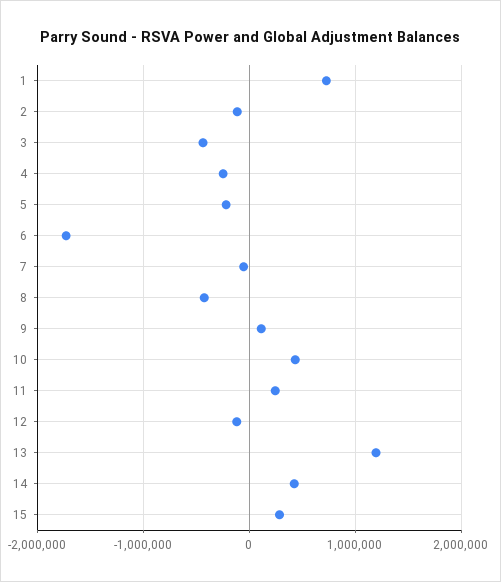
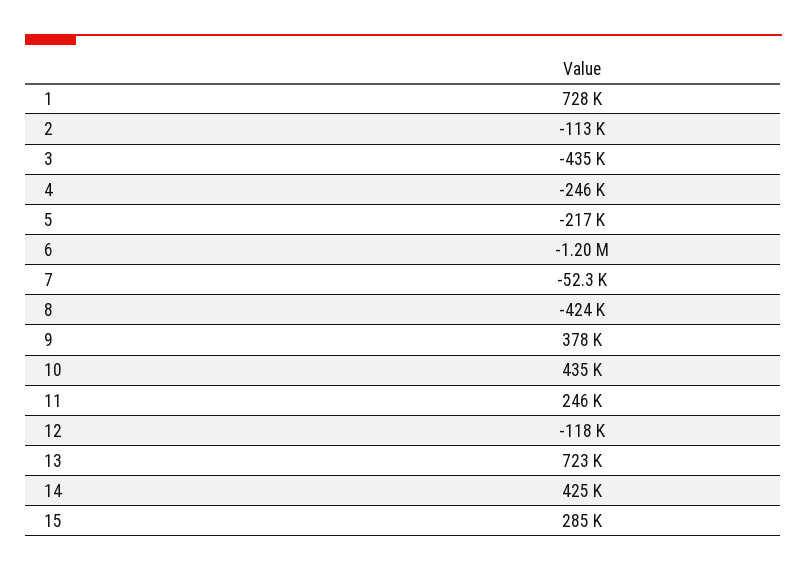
  {
    "1": 728000,
    "2": -113000,
    "3": -435000,
    "4": -246000,
    "5": -217000,
-   "6": -1700000,
+   "6": -1200000,
    "7": -52300,
    "8": -424000,
-   "9": 100000,
+   "9": 378000,
    "10": 435000,
    "11": 246000,
    "12": -118000,
-   "13": 1200000,
+   "13": 723000,
    "14": 425000,
    "15": 285000
  }

